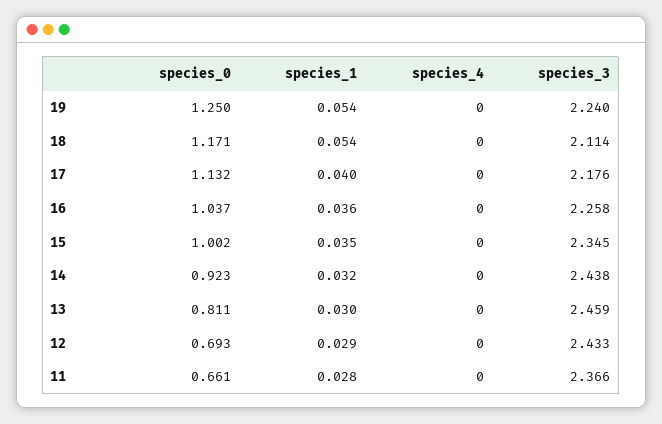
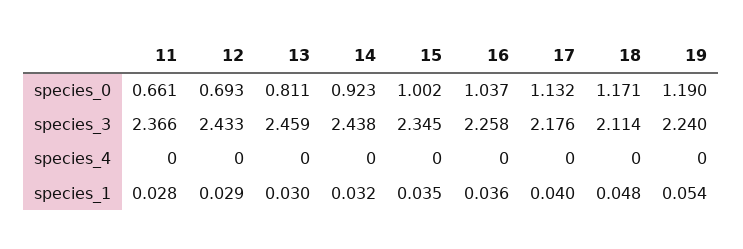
  {
    "species_0": {
-     "19": 1.25,
+     "19": 1.19,
      "18": 1.171,
      "17": 1.132,
      "16": 1.037,
      "15": 1.002,
      "14": 0.923,
      "13": 0.811,
      "12": 0.693,
      "11": 0.661
    },
    "species_1": {
      "19": 0.054,
-     "18": 0.054,
+     "18": 0.048,
      "17": 0.04,
      "16": 0.036,
      "15": 0.035,
      "14": 0.032,
      "13": 0.03,
      "12": 0.029,
      "11": 0.028
    },
    "species_4": {
      "19": 0,
      "18": 0,
      "17": 0,
      "16": 0,
      "15": 0,
      "14": 0,
      "13": 0,
      "12": 0,
      "11": 0
    },
    "species_3": {
      "19": 2.24,
      "18": 2.114,
      "17": 2.176,
      "16": 2.258,
      "15": 2.345,
      "14": 2.438,
      "13": 2.459,
      "12": 2.433,
      "11": 2.366
    }
  }

